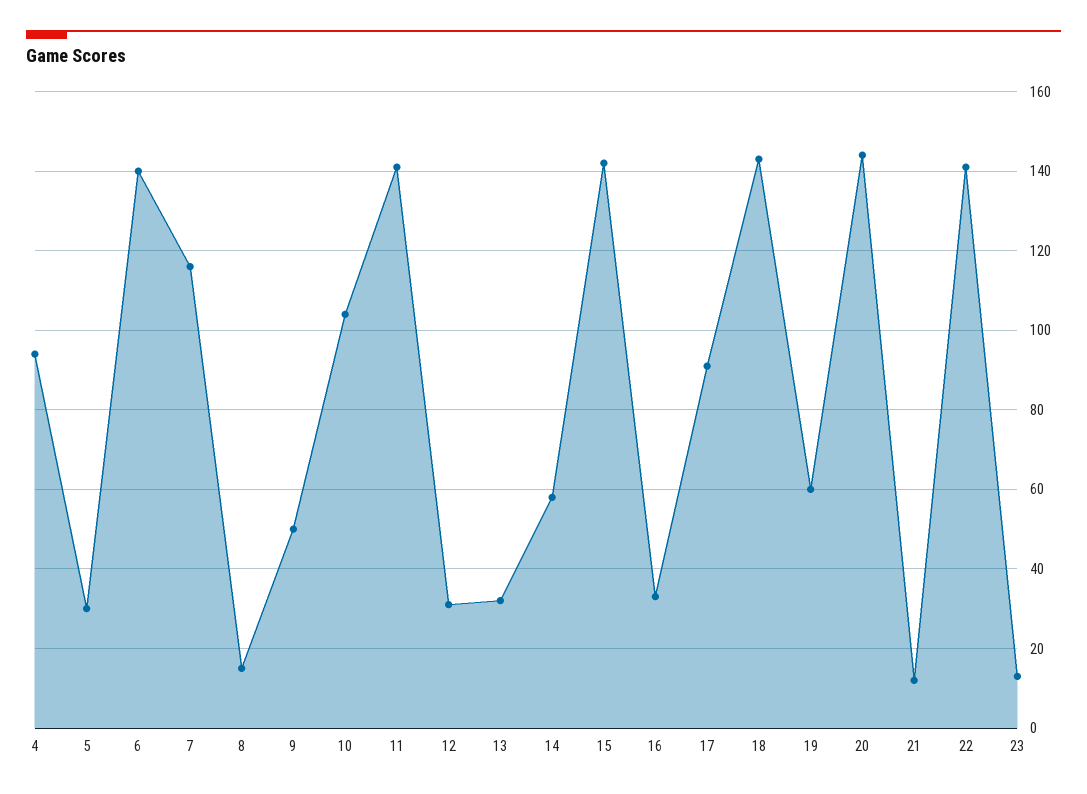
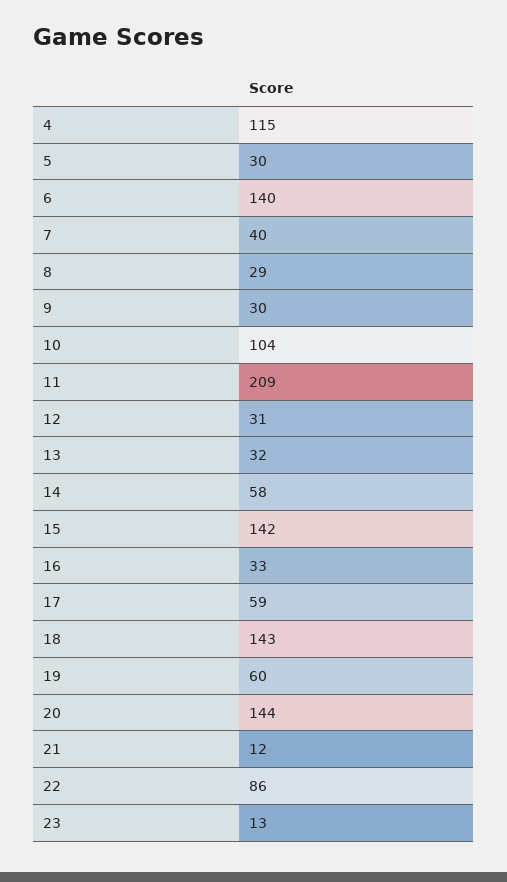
  {
-   "4": 95,
+   "4": 115,
    "5": 30,
    "6": 140,
-   "7": 115,
+   "7": 40,
-   "8": 15,
+   "8": 29,
-   "9": 50,
+   "9": 30,
    "10": 104,
-   "11": 140,
+   "11": 209,
    "12": 31,
    "13": 32,
    "14": 58,
    "15": 142,
    "16": 33,
-   "17": 90,
+   "17": 59,
    "18": 143,
    "19": 60,
    "20": 144,
    "21": 12,
-   "22": 140,
+   "22": 86,
    "23": 13
  }

